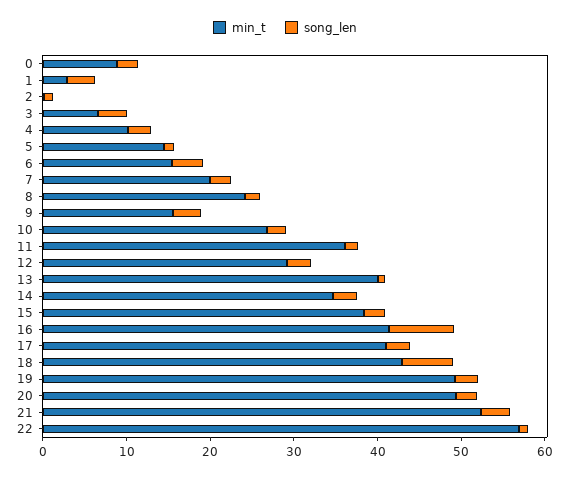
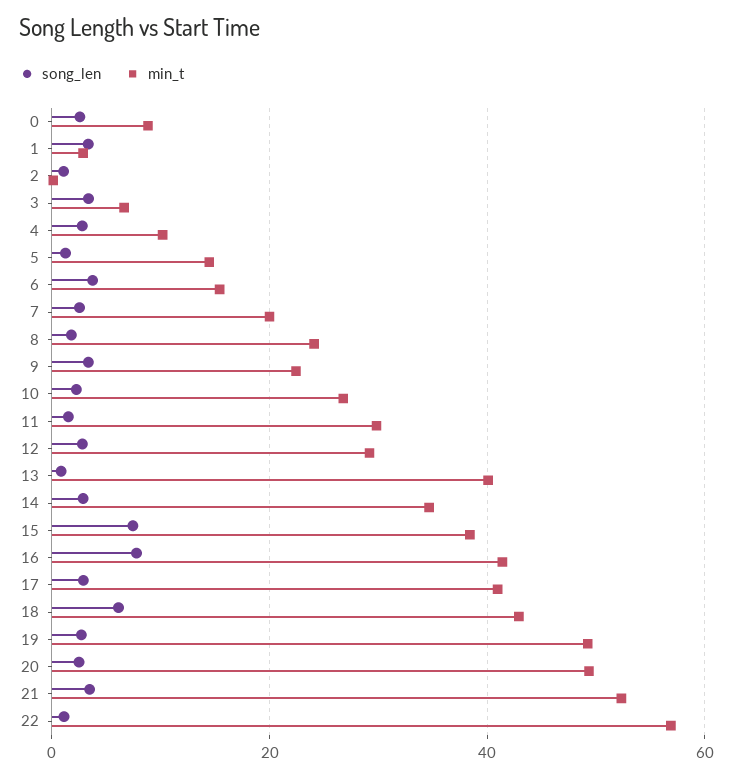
  {
    "min_t": {
      "0": 8,
      "1": 2,
      "2": 0,
      "3": 6,
      "4": 10,
      "5": 14,
      "6": 16,
      "7": 20,
      "8": 24,
-     "9": 16,
+     "9": 22,
      "10": 26,
-     "11": 36,
+     "11": 30,
      "12": 30,
      "13": 40,
      "14": 34,
      "15": 38,
      "16": 42,
      "17": 40,
      "18": 42,
      "19": 50,
      "20": 50,
      "21": 52,
      "22": 56
    },
    "song_len": {
      "0": 2,
      "1": 4,
      "2": 2,
      "3": 4,
      "4": 2,
      "5": 2,
      "6": 4,
      "7": 2,
      "8": 2,
      "9": 4,
      "10": 2,
      "11": 2,
      "12": 2,
      "13": 0,
      "14": 2,
-     "15": 2,
+     "15": 8,
      "16": 8,
      "17": 2,
      "18": 6,
      "19": 2,
      "20": 2,
      "21": 4,
      "22": 2
    }
  }

